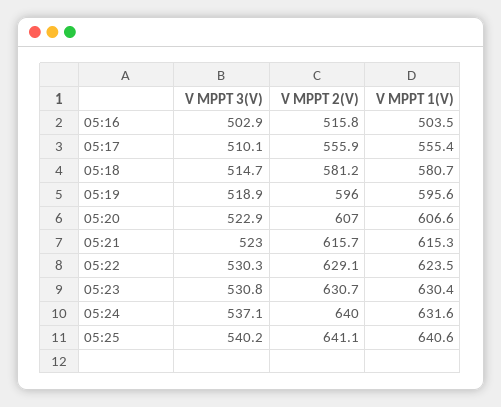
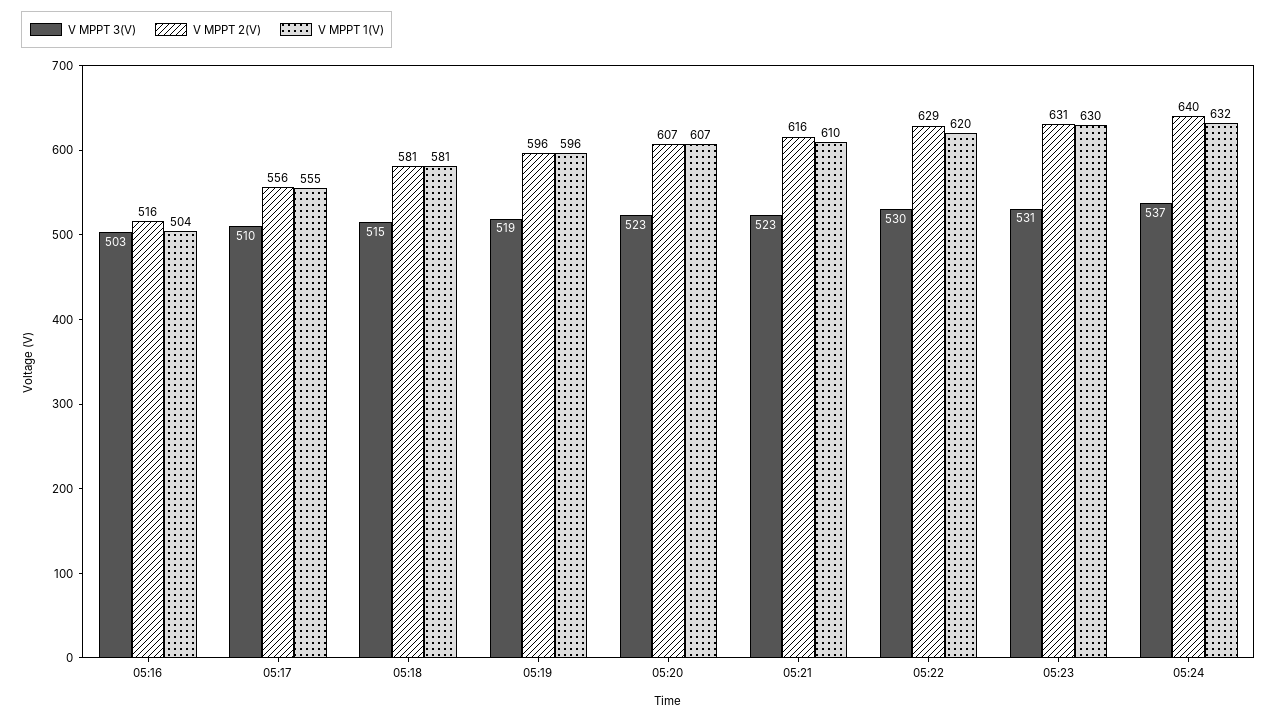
  {
    "V MPPT 3(V)": {
      "05:16": 502.9,
      "05:17": 510.1,
      "05:18": 514.7,
      "05:19": 518.9,
      "05:20": 522.9,
      "05:21": 523,
      "05:22": 530.3,
      "05:23": 530.8,
-     "05:24": 537.1,
+     "05:24": 537.1
-     "05:25": 540.2
    },
    "V MPPT 2(V)": {
      "05:16": 515.8,
      "05:17": 555.9,
      "05:18": 581.2,
      "05:19": 596,
      "05:20": 607,
      "05:21": 615.7,
      "05:22": 629.1,
      "05:23": 630.7,
-     "05:24": 640,
+     "05:24": 640
-     "05:25": 641.1
    },
    "V MPPT 1(V)": {
      "05:16": 503.5,
      "05:17": 555.4,
      "05:18": 580.7,
      "05:19": 595.6,
      "05:20": 606.6,
-     "05:21": 615.3,
+     "05:21": 610,
-     "05:22": 623.5,
+     "05:22": 620,
      "05:23": 630.4,
-     "05:24": 631.6,
+     "05:24": 631.6
-     "05:25": 640.6
    }
  }

